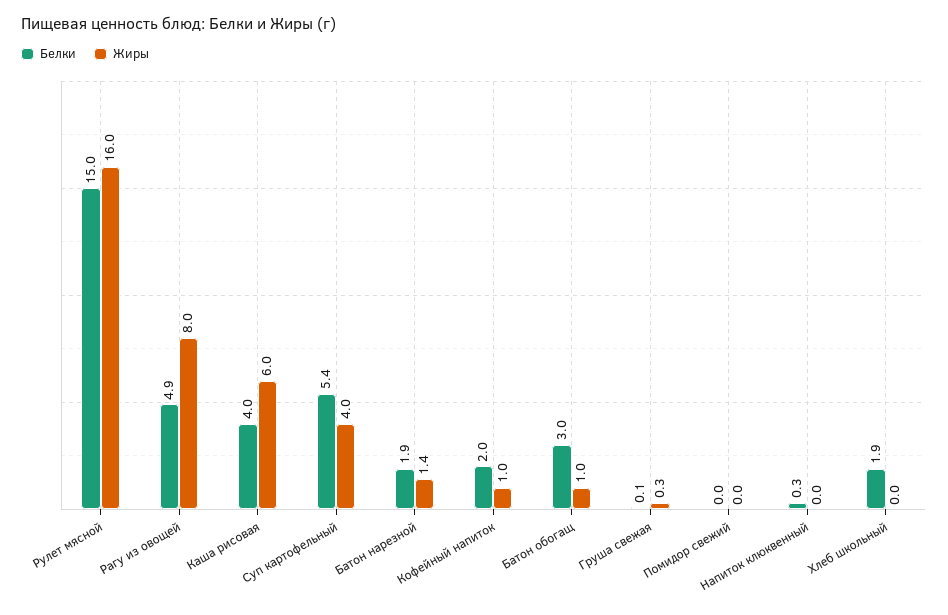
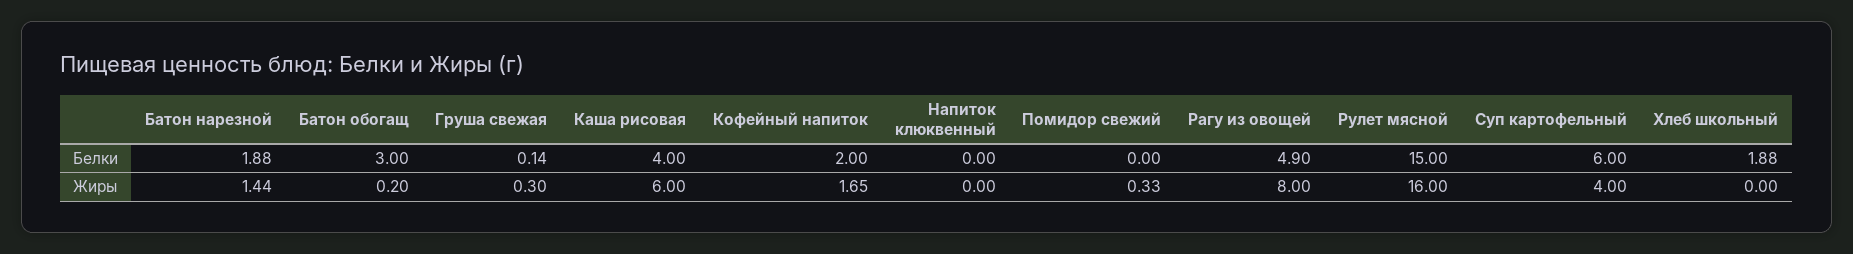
  {
    "Белки": {
      "Рулет мясной": 15,
      "Рагу из овощей": 4.9,
      "Каша рисовая": 4,
-     "Суп картофельный": 5.4,
+     "Суп картофельный": 6,
      "Батон нарезной": 1.88,
      "Кофейный напиток": 2,
      "Батон обогащ": 3,
      "Груша свежая": 0.14,
      "Помидор свежий": 0,
-     "Напиток клюквенный": 0.3,
+     "Напиток клюквенный": 0,
      "Хлеб школьный": 1.88
    },
    "Жиры": {
      "Рулет мясной": 16,
      "Рагу из овощей": 8,
      "Каша рисовая": 6,
      "Суп картофельный": 4,
      "Батон нарезной": 1.44,
-     "Кофейный напиток": 1,
+     "Кофейный напиток": 1.65,
-     "Батон обогащ": 1,
+     "Батон обогащ": 0.2,
      "Груша свежая": 0.3,
-     "Помидор свежий": 0,
+     "Помидор свежий": 0.33,
      "Напиток клюквенный": 0,
      "Хлеб школьный": 0
    }
  }

